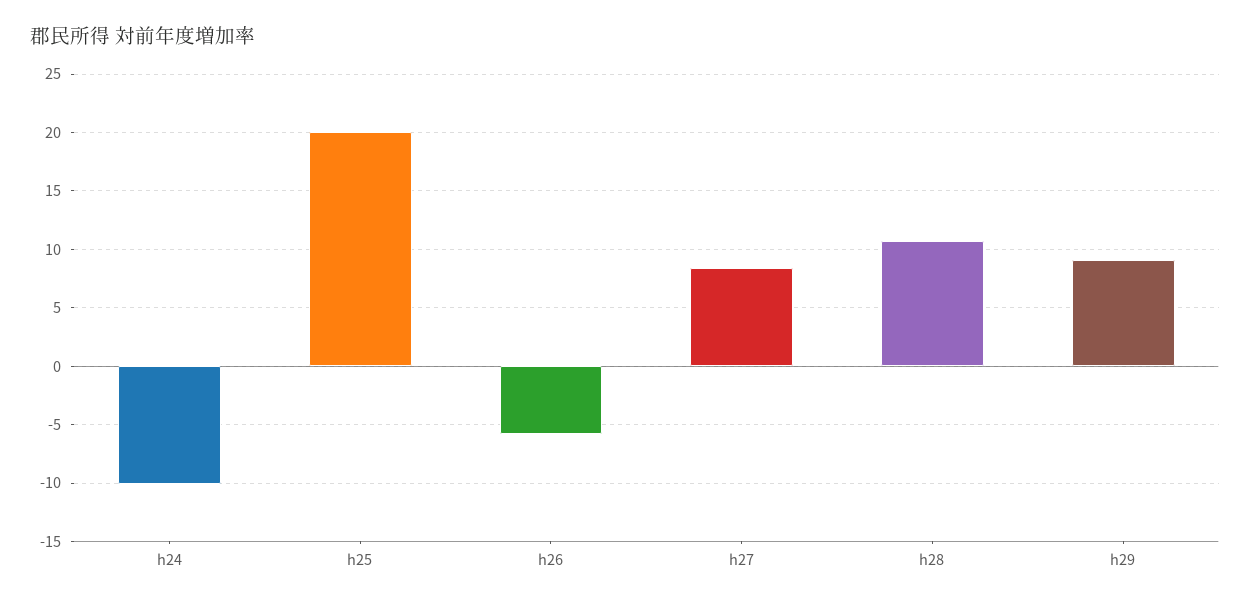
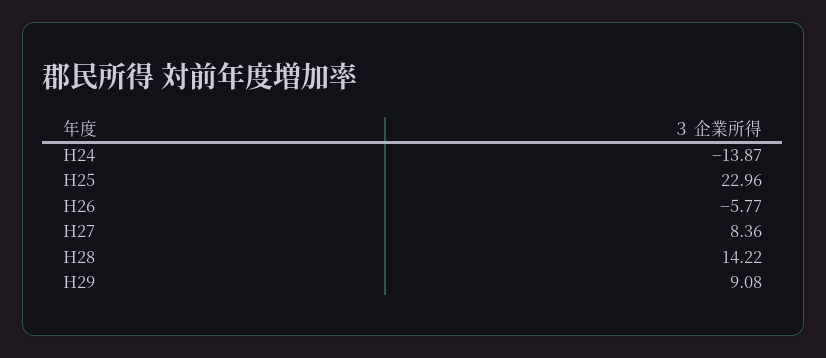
  {
-   "h24": -10,
+   "h24": -13.87,
-   "h25": 20,
+   "h25": 22.96,
    "h26": -5.77,
    "h27": 8.36,
-   "h28": 11,
+   "h28": 14.22,
    "h29": 9.08
  }

